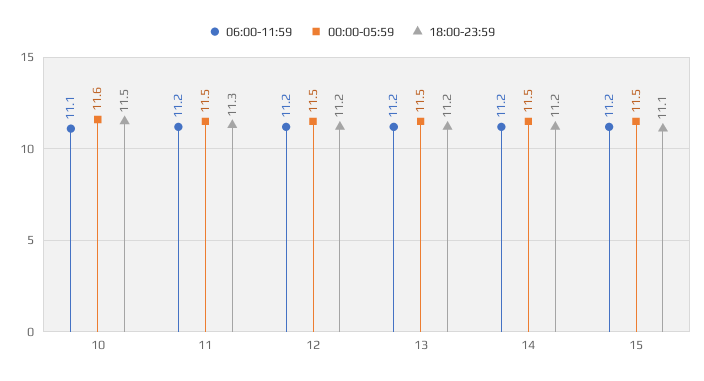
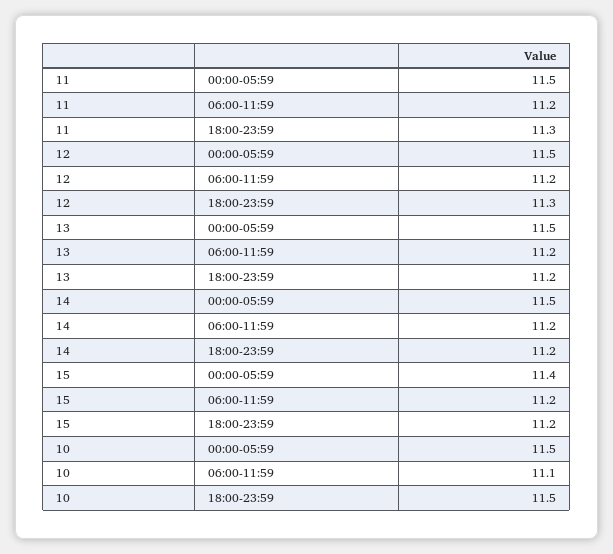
  {
    "06:00-11:59": {
      "10": 11.1,
      "11": 11.2,
      "12": 11.2,
      "13": 11.2,
      "14": 11.2,
      "15": 11.2
    },
    "00:00-05:59": {
-     "10": 11.6,
+     "10": 11.5,
      "11": 11.5,
      "12": 11.5,
      "13": 11.5,
      "14": 11.5,
-     "15": 11.5
+     "15": 11.4
    },
    "18:00-23:59": {
      "10": 11.5,
      "11": 11.3,
-     "12": 11.2,
+     "12": 11.3,
      "13": 11.2,
      "14": 11.2,
-     "15": 11.1
+     "15": 11.2
    }
  }

